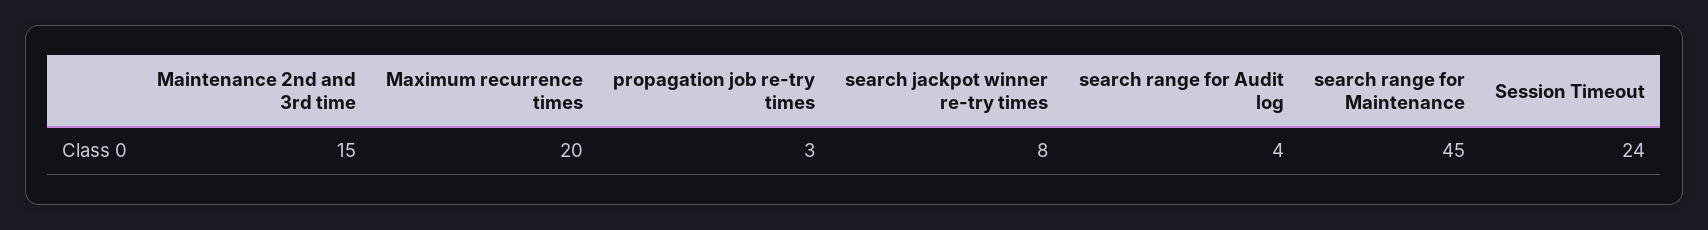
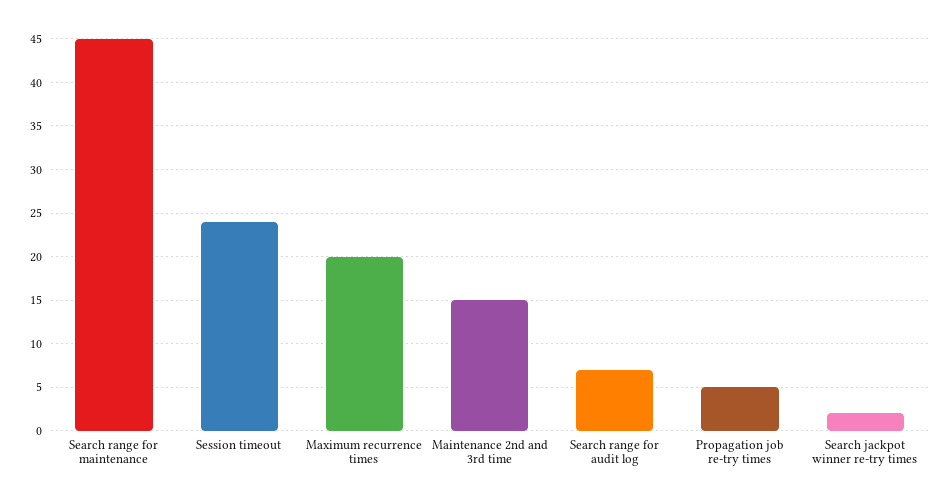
  {
    "Maintenance 2nd and 3rd time": 15,
    "Maximum recurrence times": 20,
-   "propagation job re-try times": 3,
+   "propagation job re-try times": 5,
-   "search jackpot winner re-try times": 8,
+   "search jackpot winner re-try times": 2,
-   "search range for Audit log": 4,
+   "search range for Audit log": 7,
    "search range for Maintenance": 45,
    "Session Timeout": 24
  }

